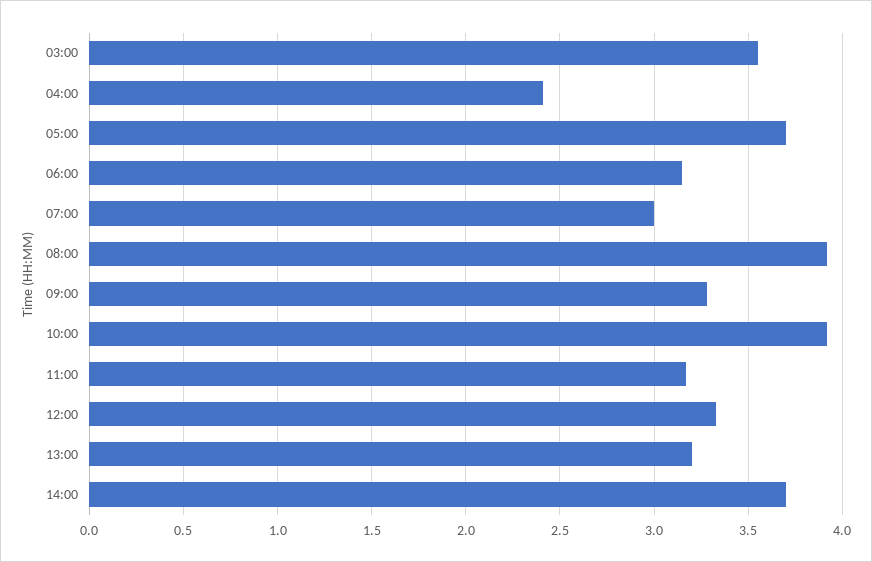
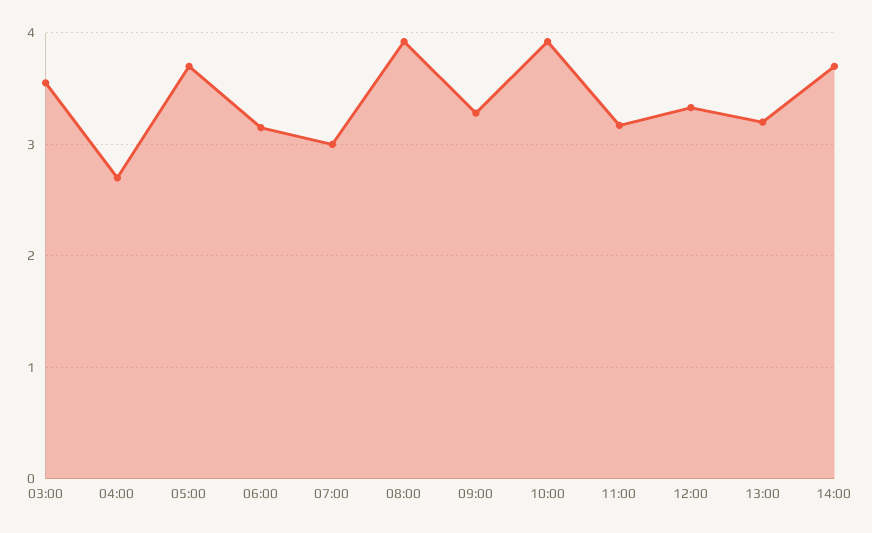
  {
    "03:00": 3.55,
-   "04:00": 2.4,
+   "04:00": 2.7,
    "05:00": 3.7,
    "06:00": 3.15,
    "07:00": 3,
    "08:00": 3.9,
    "09:00": 3.3,
    "10:00": 3.9,
    "11:00": 3.15,
    "12:00": 3.35,
    "13:00": 3.2,
    "14:00": 3.7
  }

